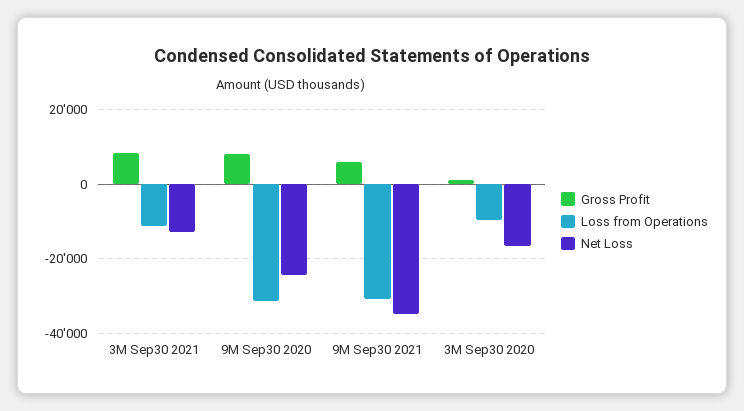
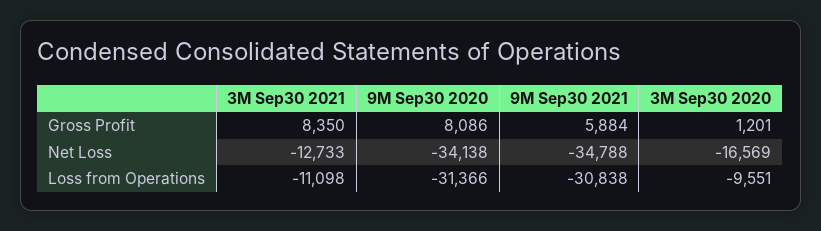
  {
    "Gross Profit": {
      "3M Sep30 2021": 8350,
      "9M Sep30 2020": 8086,
      "9M Sep30 2021": 5884,
      "3M Sep30 2020": 1201
    },
    "Loss from Operations": {
      "3M Sep30 2021": -11098,
      "9M Sep30 2020": -31366,
      "9M Sep30 2021": -30838,
      "3M Sep30 2020": -9551
    },
    "Net Loss": {
      "3M Sep30 2021": -12733,
-     "9M Sep30 2020": -24000,
+     "9M Sep30 2020": -34138,
      "9M Sep30 2021": -34788,
      "3M Sep30 2020": -16569
    }
  }

